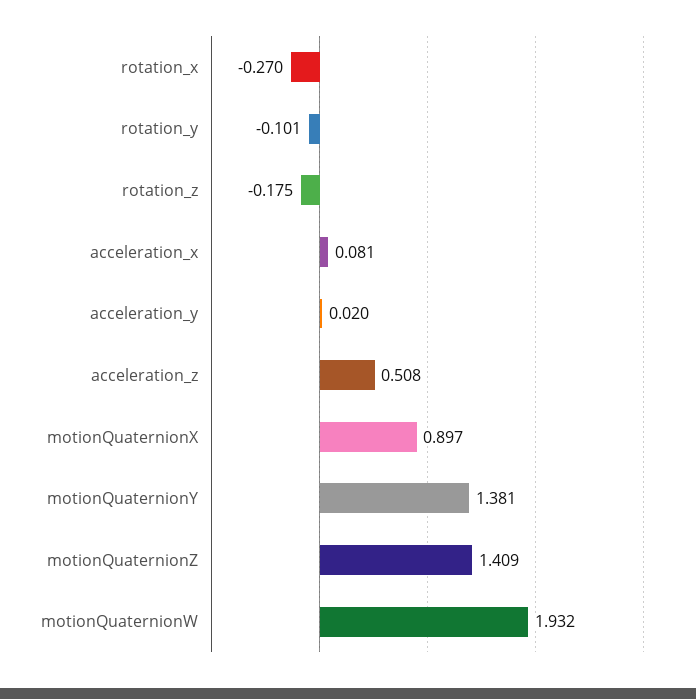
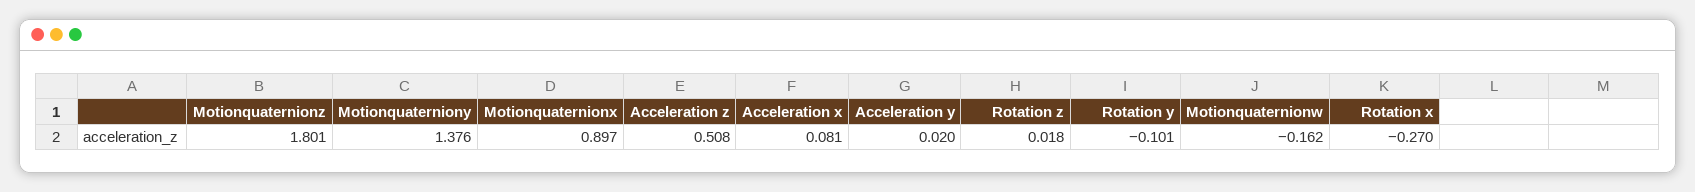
  {
    "rotation_x": -0.27,
    "rotation_y": -0.101,
-   "rotation_z": -0.175,
+   "rotation_z": 0.018,
    "acceleration_x": 0.081,
    "acceleration_y": 0.02,
    "acceleration_z": 0.508,
    "motionQuaternionX": 0.897,
-   "motionQuaternionY": 1.381,
+   "motionQuaternionY": 1.376,
-   "motionQuaternionZ": 1.409,
+   "motionQuaternionZ": 1.801,
-   "motionQuaternionW": 1.932
+   "motionQuaternionW": -0.162
  }

